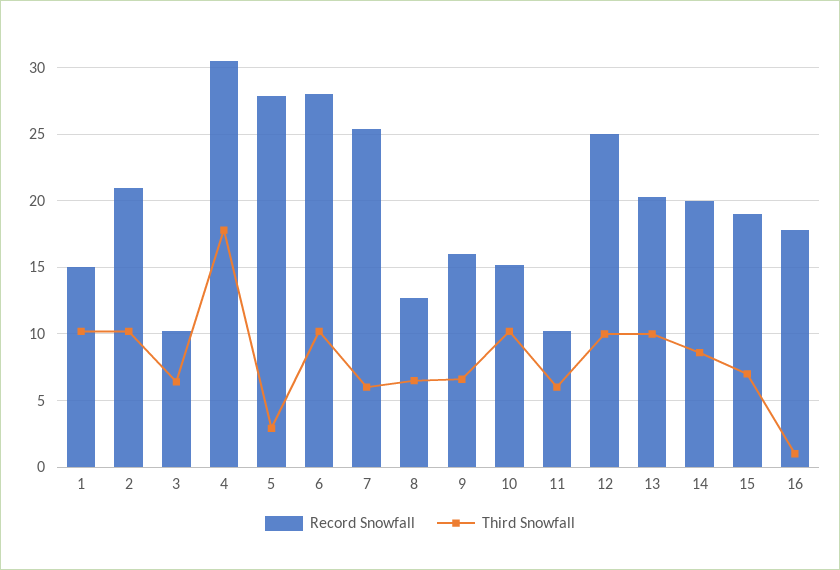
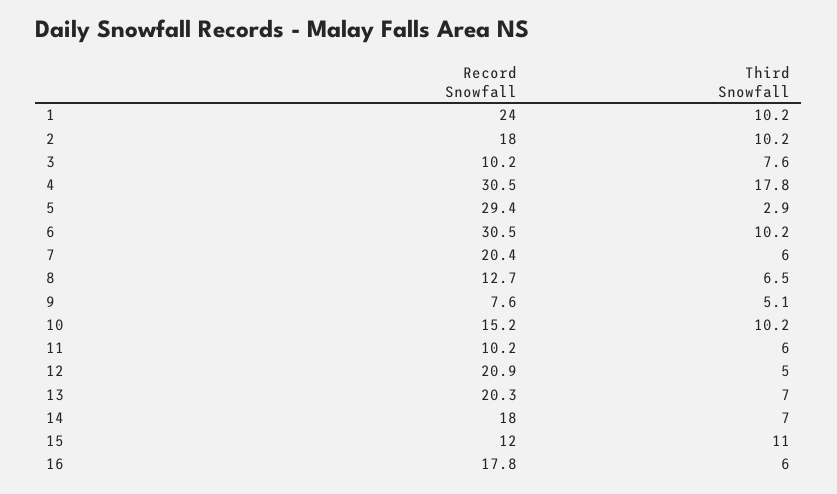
  {
    "Record Snowfall": {
-     "1": 15,
+     "1": 24,
-     "2": 21,
+     "2": 18,
      "3": 10.2,
      "4": 30.5,
-     "5": 28,
+     "5": 29.4,
-     "6": 28,
+     "6": 30.5,
-     "7": 25.5,
+     "7": 20.4,
      "8": 12.7,
-     "9": 16,
+     "9": 7.6,
      "10": 15.2,
      "11": 10.2,
-     "12": 25,
+     "12": 20.9,
      "13": 20.3,
-     "14": 20,
+     "14": 18,
-     "15": 19,
+     "15": 12,
      "16": 17.8
    },
    "Third Snowfall": {
      "1": 10.2,
      "2": 10.2,
-     "3": 6.5,
+     "3": 7.6,
      "4": 17.8,
      "5": 2.9,
      "6": 10.2,
      "7": 6,
      "8": 6.5,
-     "9": 6.5,
+     "9": 5.1,
      "10": 10.2,
      "11": 6,
-     "12": 10,
+     "12": 5,
-     "13": 10,
+     "13": 7,
-     "14": 8.5,
+     "14": 7,
-     "15": 7,
+     "15": 11,
-     "16": 1
+     "16": 6
    }
  }

